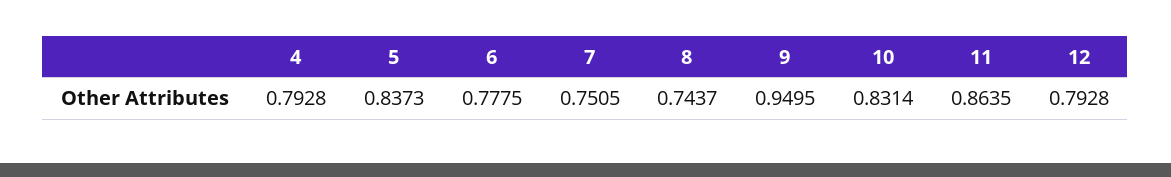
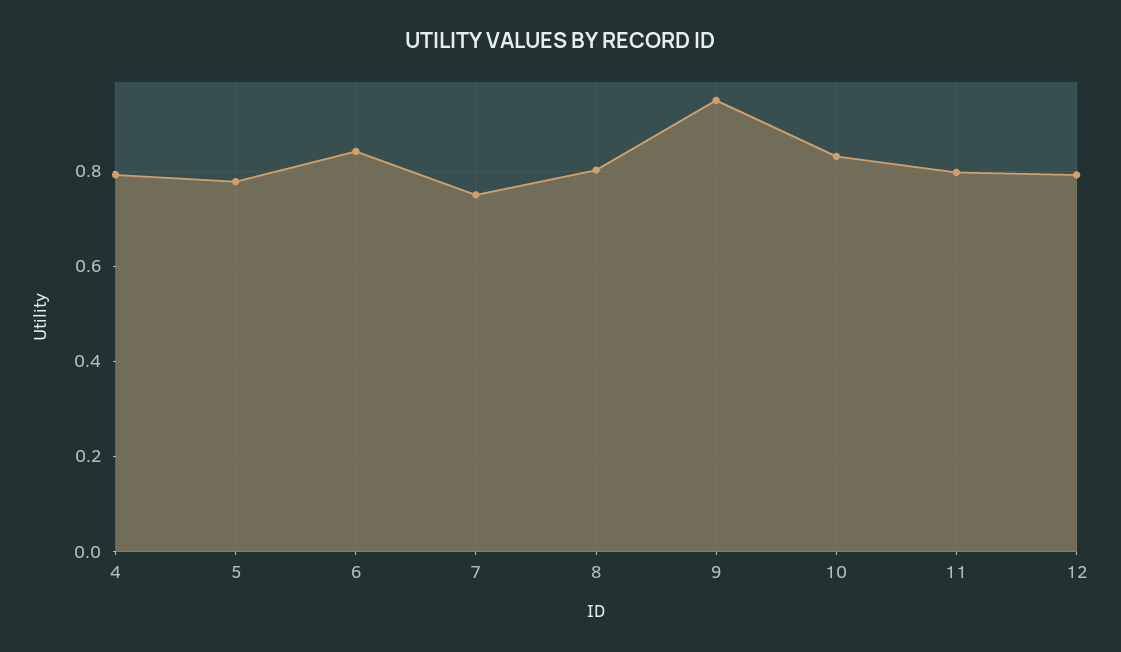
  {
    "4": 0.7928,
-   "5": 0.8373,
+   "5": 0.78,
-   "6": 0.7775,
+   "6": 0.84,
    "7": 0.7505,
-   "8": 0.7437,
+   "8": 0.8,
    "9": 0.9495,
    "10": 0.8314,
-   "11": 0.8635,
+   "11": 0.8,
    "12": 0.7928
  }

